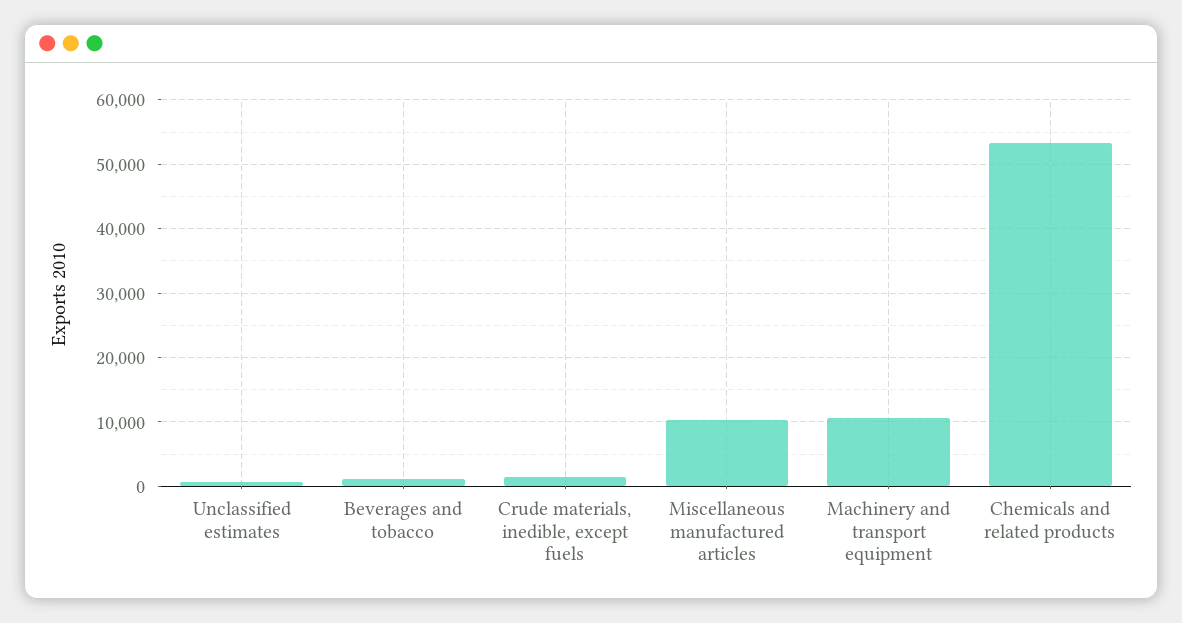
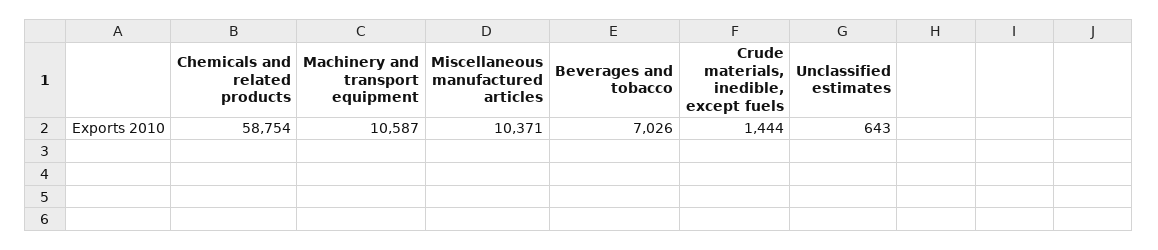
  {
    "Unclassified estimates": 643,
-   "Beverages and tobacco": 1000,
+   "Beverages and tobacco": 7026,
    "Crude materials, inedible, except fuels": 1444,
    "Miscellaneous manufactured articles": 10371,
    "Machinery and transport equipment": 10587,
-   "Chemicals and related products": 53000
+   "Chemicals and related products": 58754
  }

